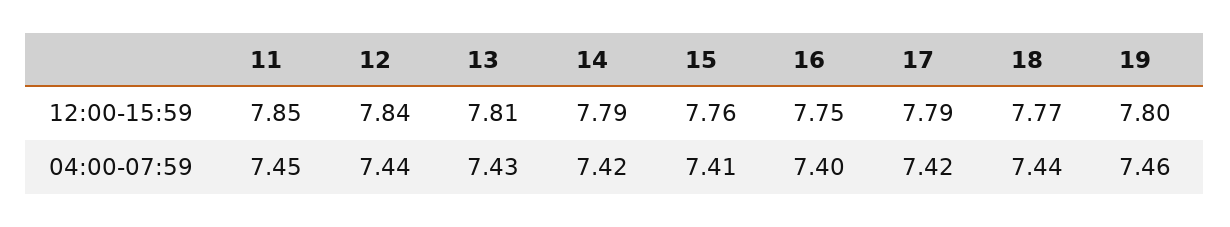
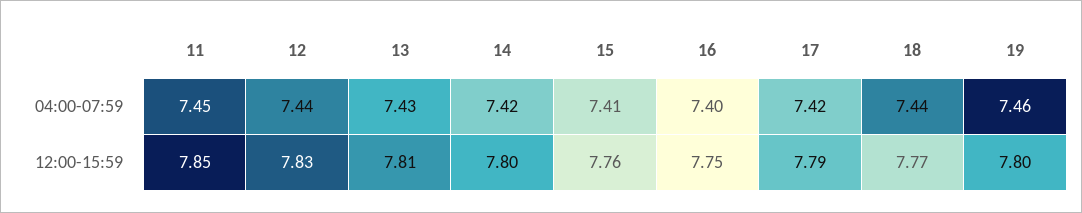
  {
    "11": {
      "12:00-15:59": 7.85,
      "04:00-07:59": 7.45
    },
    "12": {
-     "12:00-15:59": 7.84,
+     "12:00-15:59": 7.83,
      "04:00-07:59": 7.44
    },
    "13": {
      "12:00-15:59": 7.81,
      "04:00-07:59": 7.43
    },
    "14": {
-     "12:00-15:59": 7.79,
+     "12:00-15:59": 7.8,
      "04:00-07:59": 7.42
    },
    "15": {
      "12:00-15:59": 7.76,
      "04:00-07:59": 7.41
    },
    "16": {
      "12:00-15:59": 7.75,
      "04:00-07:59": 7.4
    },
    "17": {
      "12:00-15:59": 7.79,
      "04:00-07:59": 7.42
    },
    "18": {
      "12:00-15:59": 7.77,
      "04:00-07:59": 7.44
    },
    "19": {
      "12:00-15:59": 7.8,
      "04:00-07:59": 7.46
    }
  }

